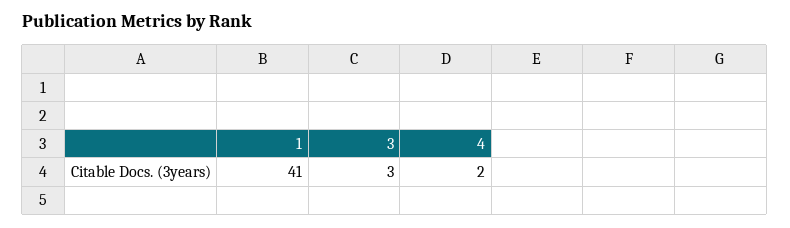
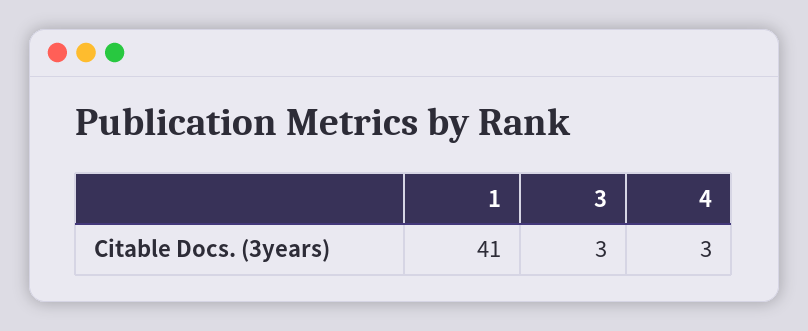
  {
    "1": 41,
    "3": 3,
-   "4": 2
+   "4": 3
  }

